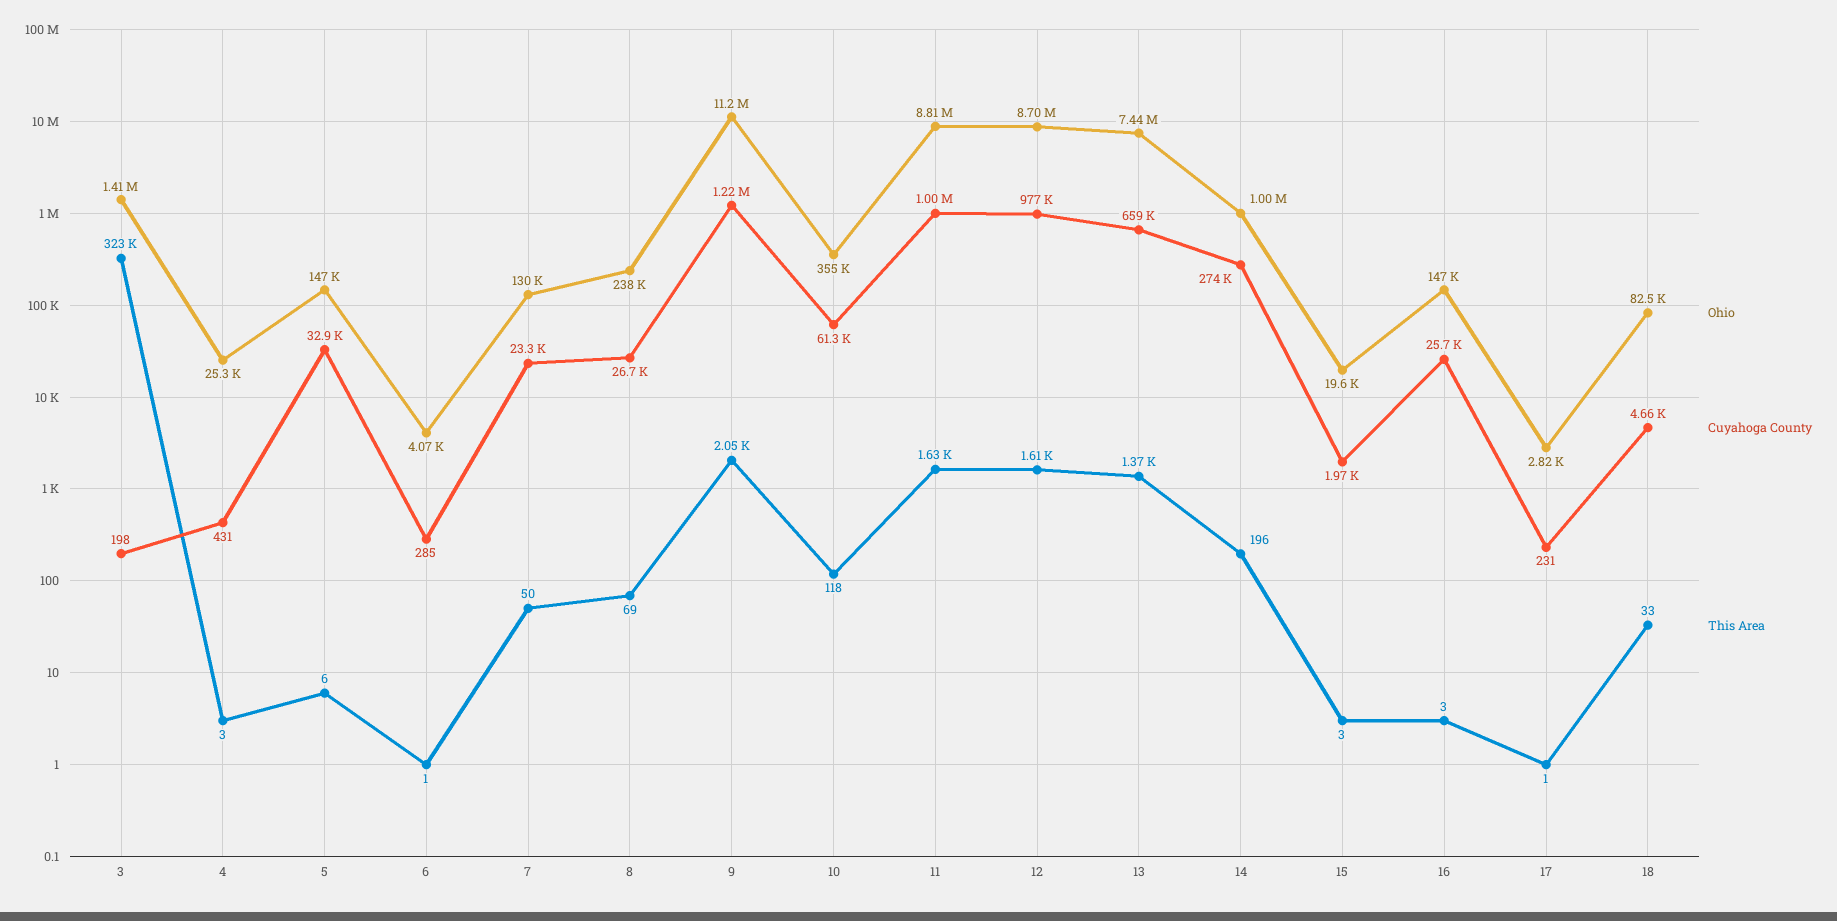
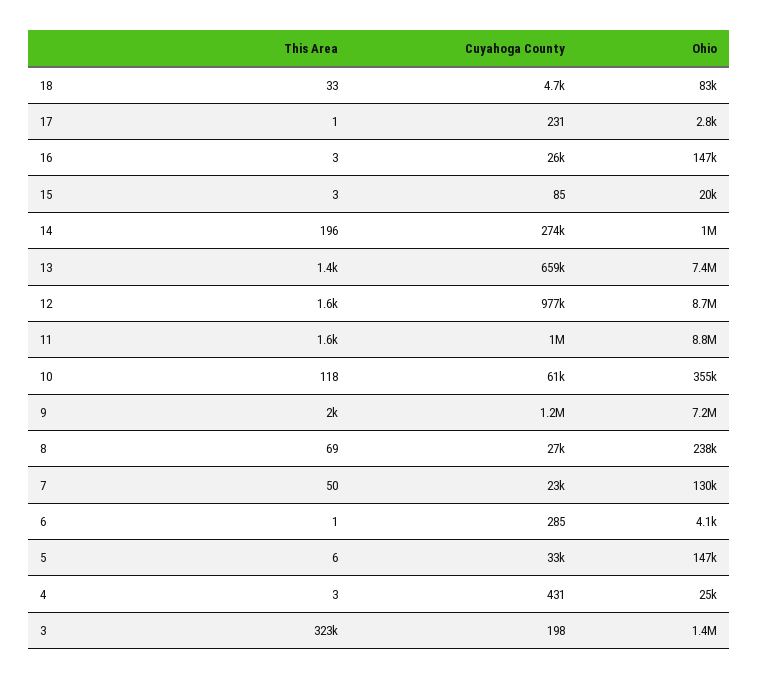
  {
    "Ohio": {
      "3": 1410000,
      "4": 25300,
      "5": 147000,
      "6": 4070,
      "7": 130000,
      "8": 238000,
-     "9": 11200000,
+     "9": 7200000,
      "10": 355000,
      "11": 8810000,
      "12": 8700000,
      "13": 7440000,
      "14": 1000000,
      "15": 19600,
      "16": 147000,
      "17": 2820,
      "18": 82500
    },
    "Cuyahoga County": {
      "3": 198,
      "4": 431,
      "5": 32900,
      "6": 285,
      "7": 23300,
      "8": 26700,
      "9": 1220000,
      "10": 61300,
      "11": 1000000,
      "12": 977000,
      "13": 659000,
      "14": 274000,
-     "15": 1970,
+     "15": 85,
      "16": 25700,
      "17": 231,
      "18": 4660
    },
    "This Area": {
      "3": 323000,
      "4": 3,
      "5": 6,
      "6": 1,
      "7": 50,
      "8": 69,
      "9": 2050,
      "10": 118,
      "11": 1630,
      "12": 1610,
      "13": 1370,
      "14": 196,
      "15": 3,
      "16": 3,
      "17": 1,
      "18": 33
    }
  }

